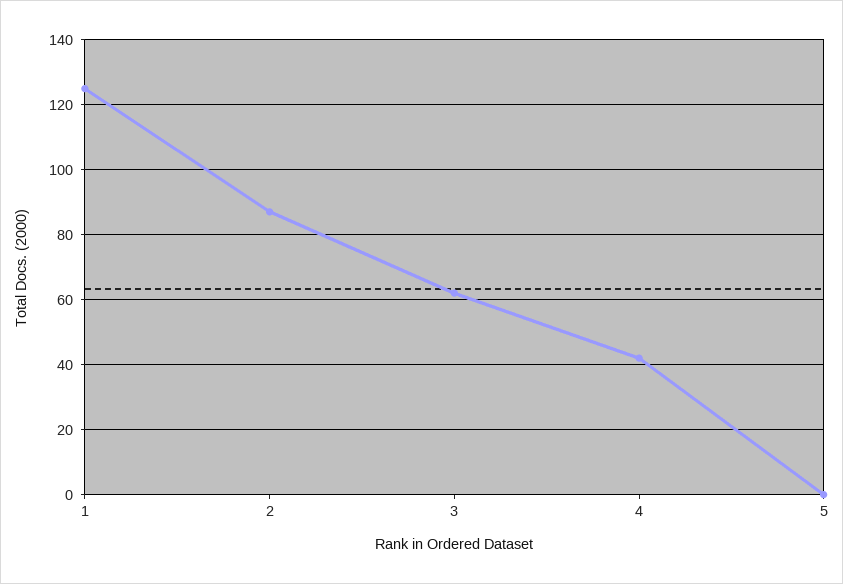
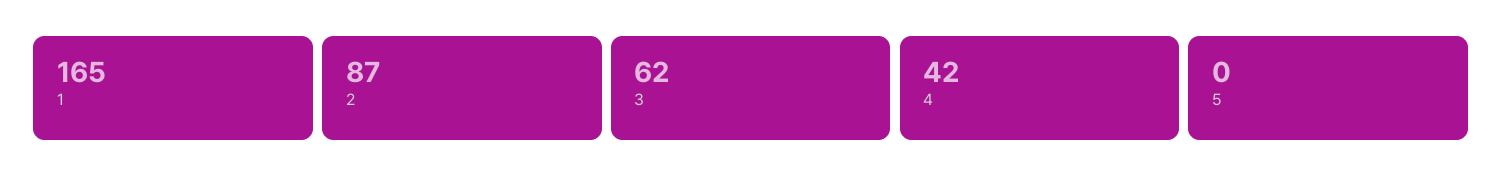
  {
-   "1": 125,
+   "1": 165,
    "2": 87,
    "3": 62,
    "4": 42,
    "5": 0
  }

